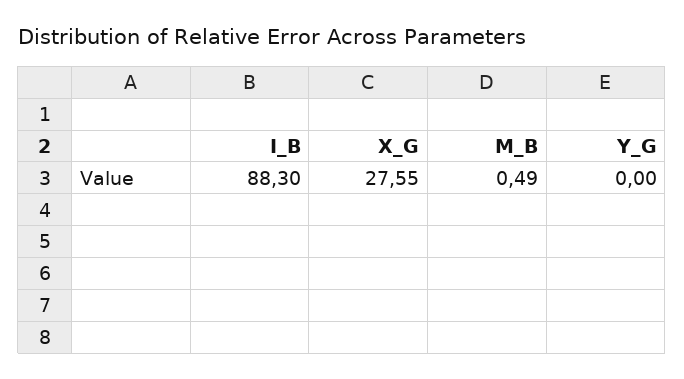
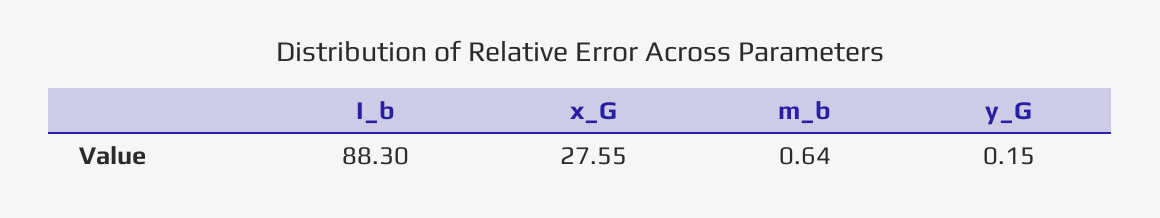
  {
    "I_B": 88.3,
    "X_G": 27.55,
-   "M_B": 0.49,
+   "M_B": 0.64,
-   "Y_G": 0
+   "Y_G": 0.15
  }

